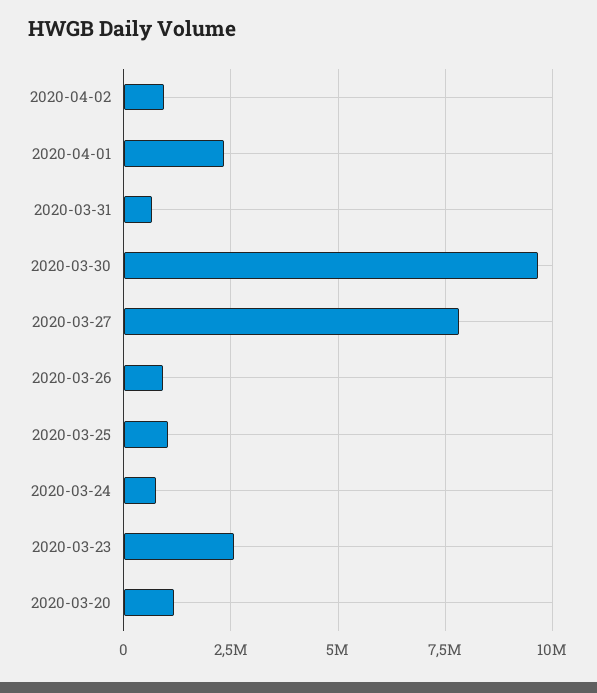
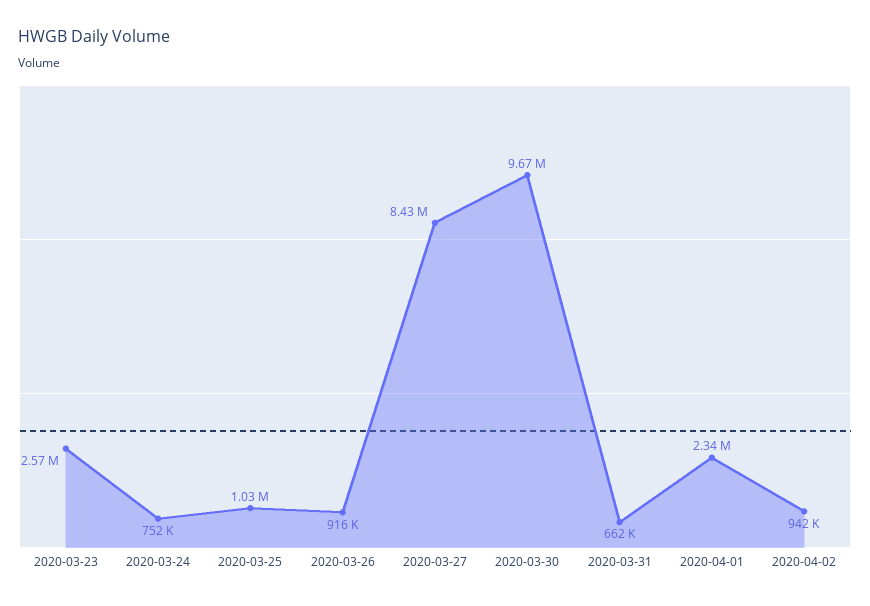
  {
    "2020-04-02": 942000,
    "2020-04-01": 2340000,
    "2020-03-31": 662000,
    "2020-03-30": 9670000,
-   "2020-03-27": 7750000,
+   "2020-03-27": 8430000,
    "2020-03-26": 916000,
    "2020-03-25": 1030000,
    "2020-03-24": 752000,
-   "2020-03-23": 2570000,
+   "2020-03-23": 2570000
-   "2020-03-20": 1250000
  }

